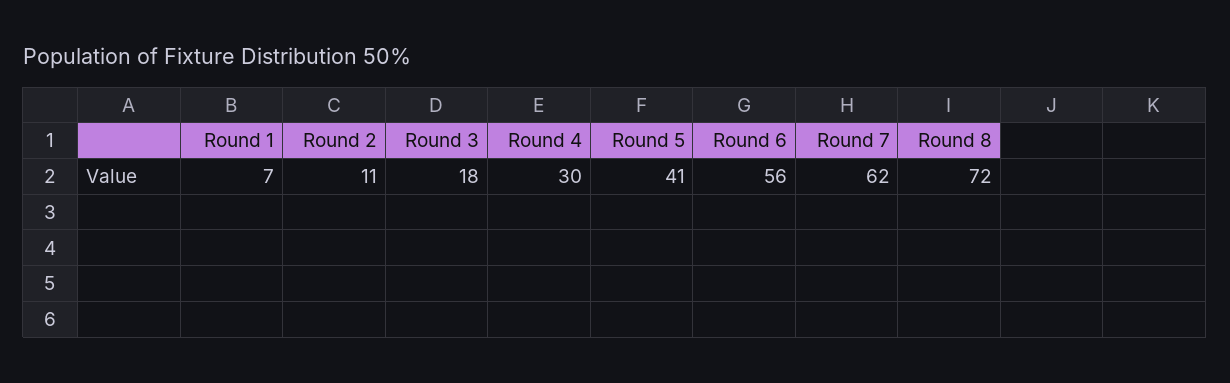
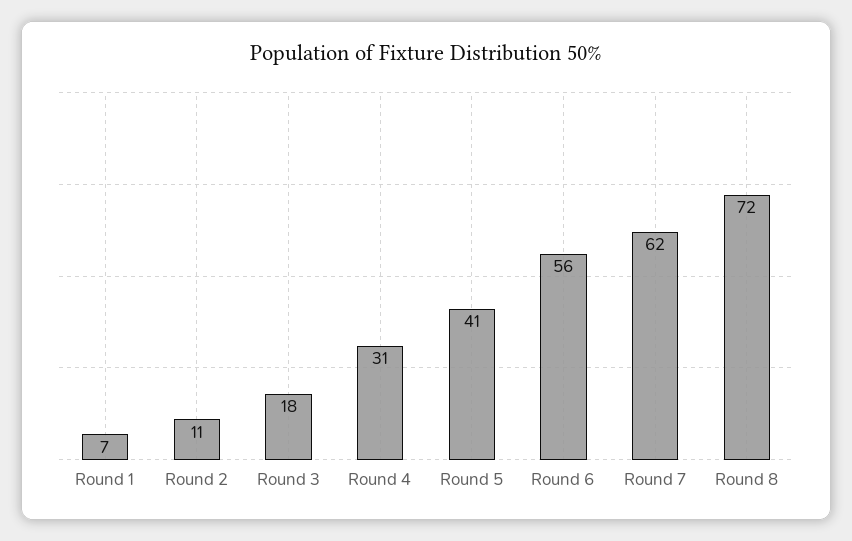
  {
    "Round 1": 7,
    "Round 2": 11,
    "Round 3": 18,
-   "Round 4": 30,
+   "Round 4": 31,
    "Round 5": 41,
    "Round 6": 56,
    "Round 7": 62,
    "Round 8": 72
  }

